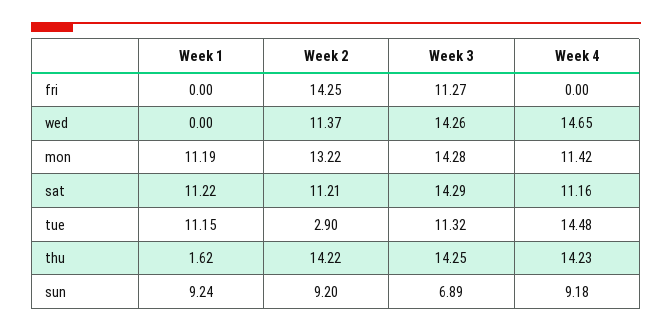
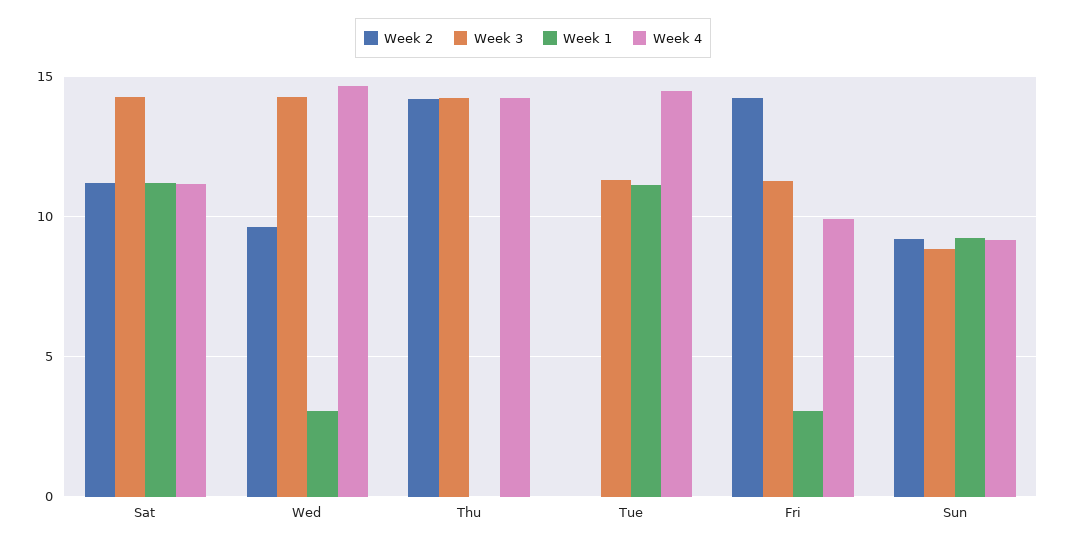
  {
    "Week 1": {
-     "fri": 0,
+     "fri": 3,
-     "wed": 0,
+     "wed": 3,
-     "mon": 11.19,
      "sat": 11.22,
      "tue": 11.15,
-     "thu": 1.62,
+     "thu": 0,
      "sun": 9.24
    },
    "Week 2": {
      "fri": 14.25,
-     "wed": 11.37,
+     "wed": 9.5,
-     "mon": 13.22,
      "sat": 11.21,
-     "tue": 2.9,
+     "tue": 0,
      "thu": 14.22,
      "sun": 9.2
    },
    "Week 3": {
      "fri": 11.27,
      "wed": 14.26,
-     "mon": 14.28,
      "sat": 14.29,
      "tue": 11.32,
      "thu": 14.25,
-     "sun": 6.89
+     "sun": 9
    },
    "Week 4": {
-     "fri": 0,
+     "fri": 10,
      "wed": 14.65,
-     "mon": 11.42,
      "sat": 11.16,
      "tue": 14.48,
      "thu": 14.23,
      "sun": 9.18
    }
  }

